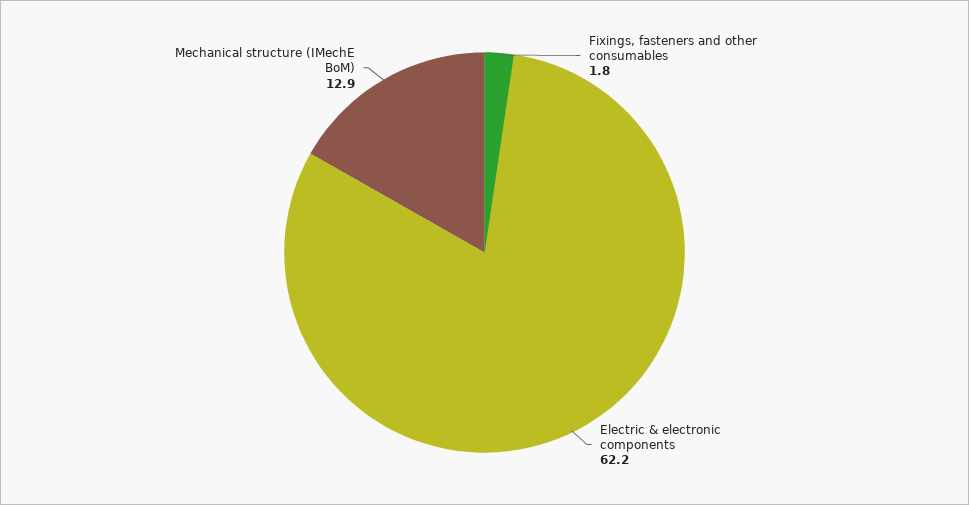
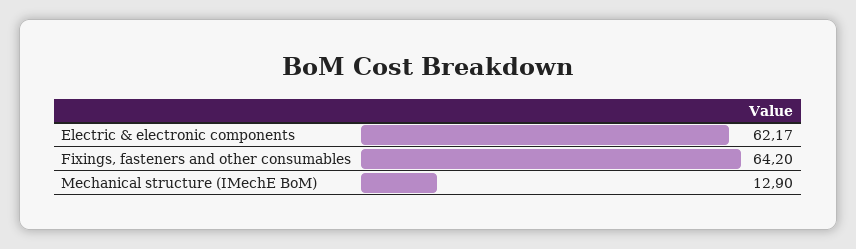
  {
-   "Fixings, fasteners and other consumables": 1.8,
+   "Fixings, fasteners and other consumables": 64.2,
    "Electric & electronic components": 62.17,
    "Mechanical structure (IMechE BoM)": 12.9
  }

